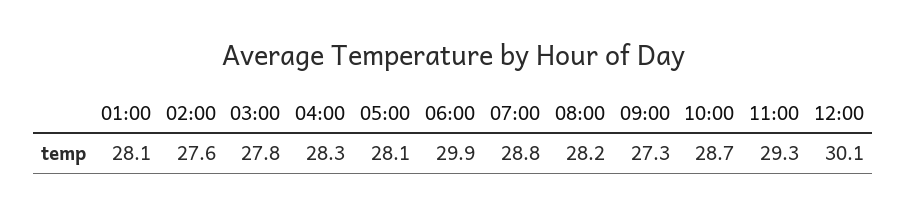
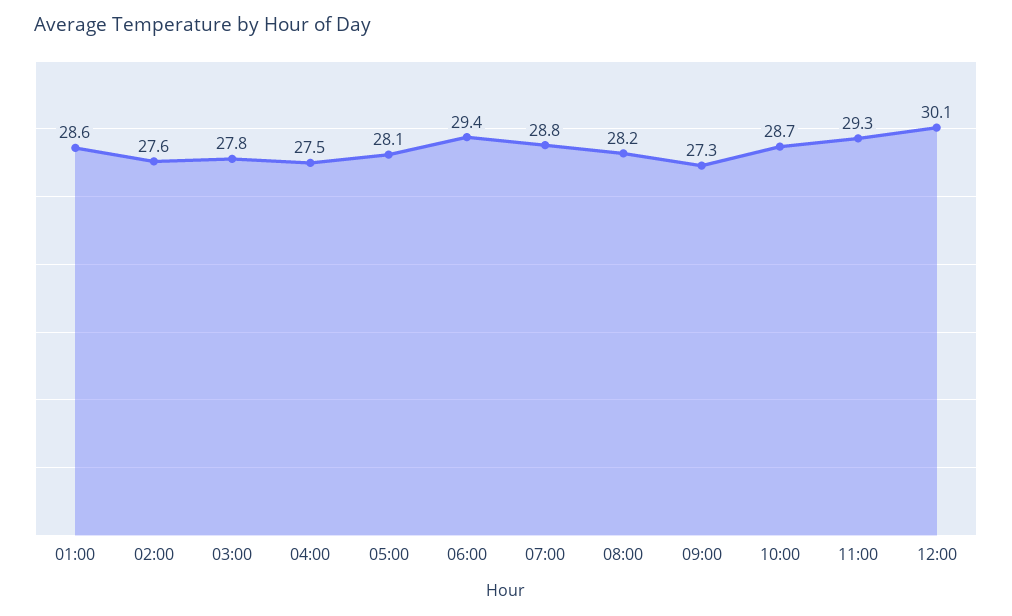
  {
-   "01:00": 28.1,
+   "01:00": 28.6,
    "02:00": 27.6,
    "03:00": 27.8,
-   "04:00": 28.3,
+   "04:00": 27.5,
    "05:00": 28.1,
-   "06:00": 29.9,
+   "06:00": 29.4,
    "07:00": 28.8,
    "08:00": 28.2,
    "09:00": 27.3,
    "10:00": 28.7,
    "11:00": 29.3,
    "12:00": 30.1
  }

